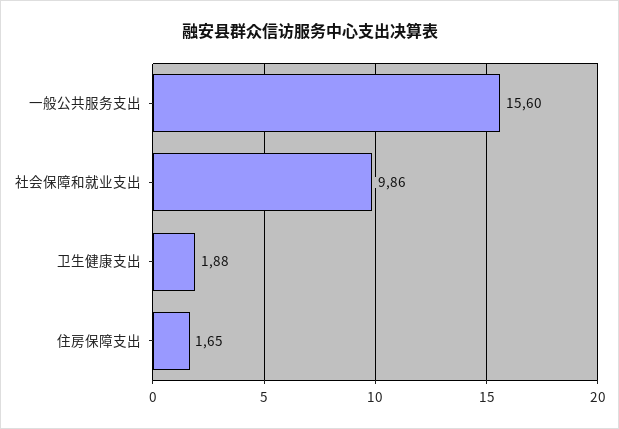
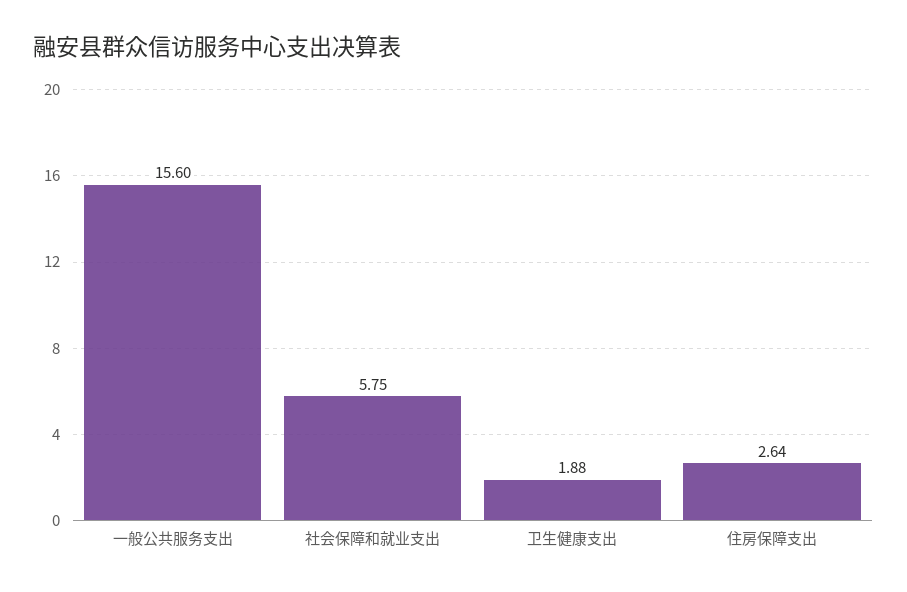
  {
    "一般公共服务支出": 15.6,
-   "社会保障和就业支出": 9.86,
+   "社会保障和就业支出": 5.75,
    "卫生健康支出": 1.88,
-   "住房保障支出": 1.65
+   "住房保障支出": 2.64
  }

